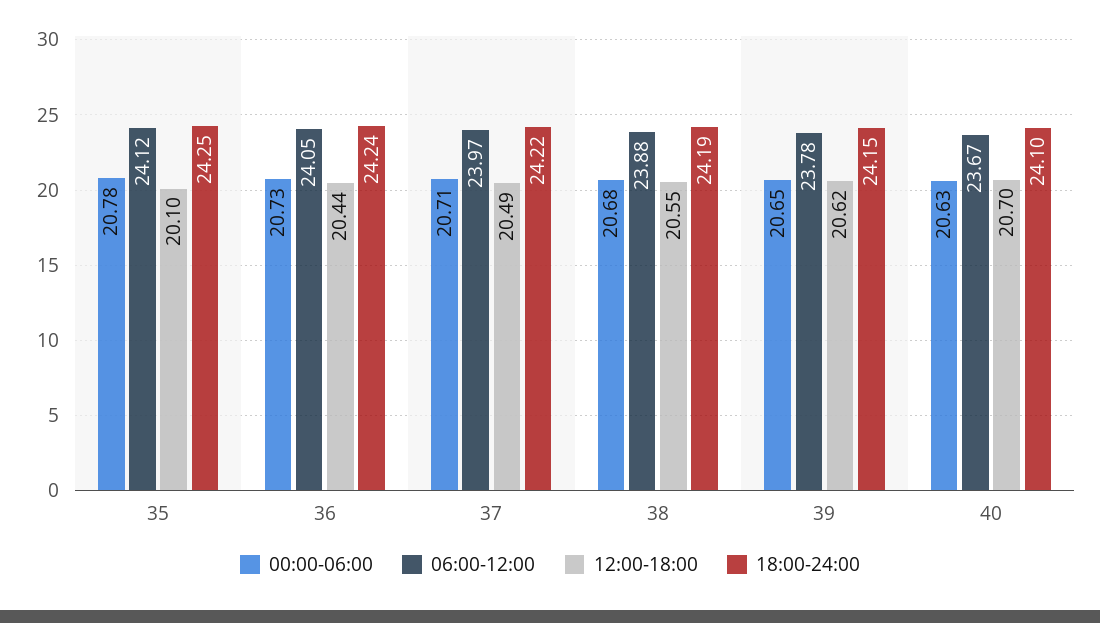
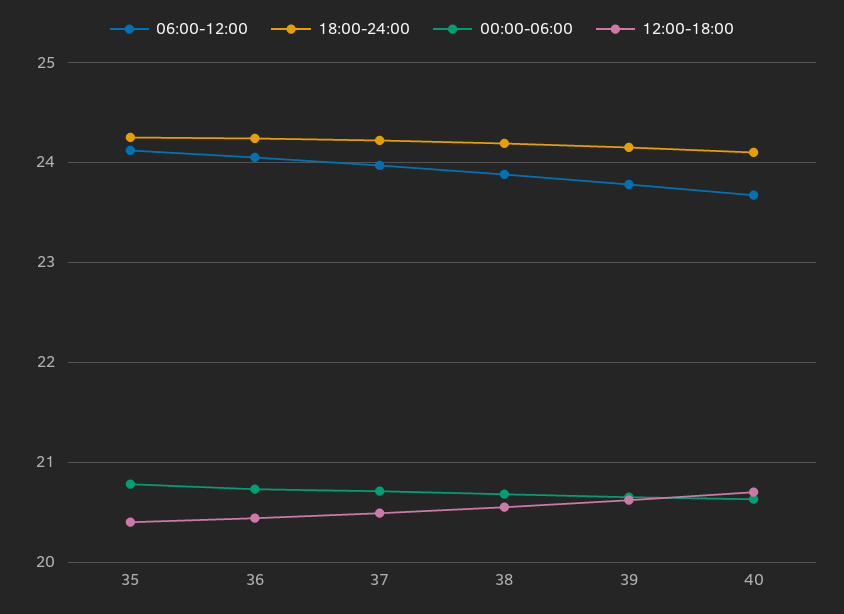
  {
    "00:00-06:00": {
      "35": 20.78,
      "36": 20.73,
      "37": 20.71,
      "38": 20.68,
      "39": 20.65,
      "40": 20.63
    },
    "06:00-12:00": {
      "35": 24.12,
      "36": 24.05,
      "37": 23.97,
      "38": 23.88,
      "39": 23.78,
      "40": 23.67
    },
    "12:00-18:00": {
-     "35": 20.1,
+     "35": 20.4,
      "36": 20.44,
      "37": 20.49,
      "38": 20.55,
      "39": 20.62,
      "40": 20.7
    },
    "18:00-24:00": {
      "35": 24.25,
      "36": 24.24,
      "37": 24.22,
      "38": 24.19,
      "39": 24.15,
      "40": 24.1
    }
  }

